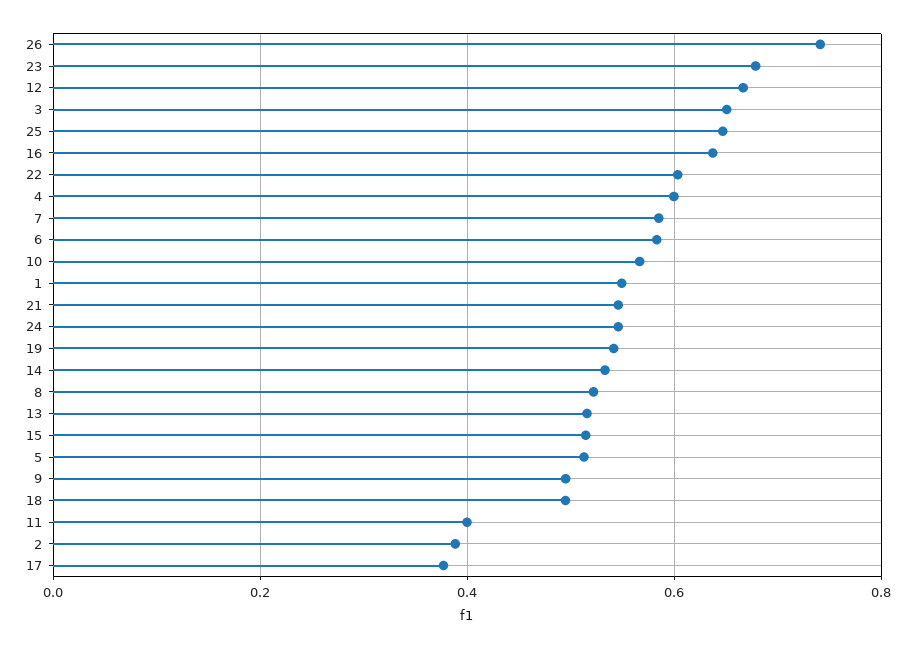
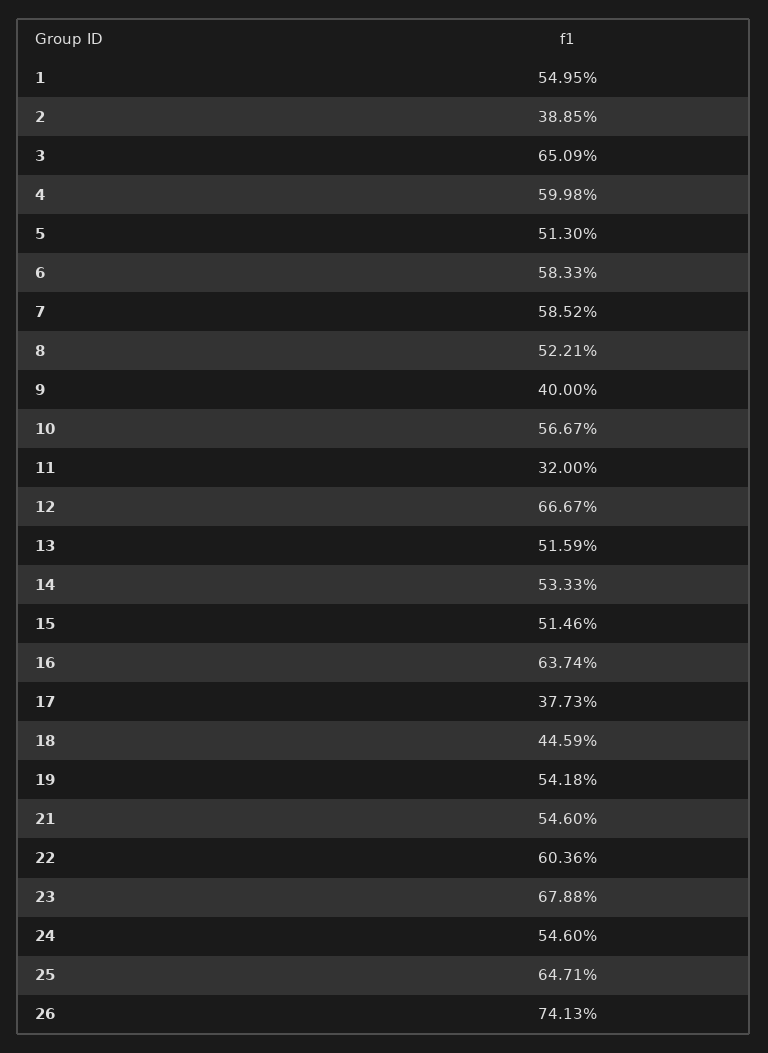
  {
    "26": 0.7413,
    "23": 0.6788,
    "12": 0.6667,
    "3": 0.6509,
    "25": 0.6471,
    "16": 0.6374,
    "22": 0.6036,
    "4": 0.5998,
    "7": 0.5852,
    "6": 0.5833,
    "10": 0.5667,
    "1": 0.5495,
    "21": 0.546,
    "24": 0.546,
    "19": 0.5418,
    "14": 0.5333,
    "8": 0.5221,
    "13": 0.5159,
    "15": 0.5146,
    "5": 0.513,
-   "9": 0.5,
+   "9": 0.4,
-   "18": 0.5,
+   "18": 0.4459,
-   "11": 0.4,
+   "11": 0.32,
    "2": 0.3885,
    "17": 0.3773
  }

